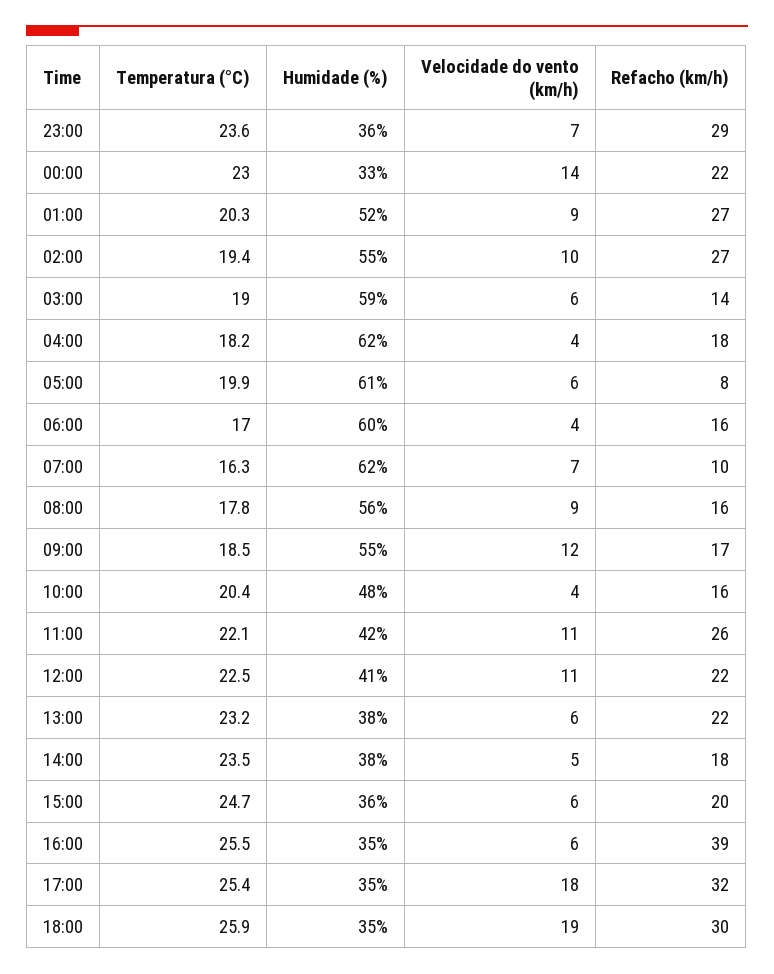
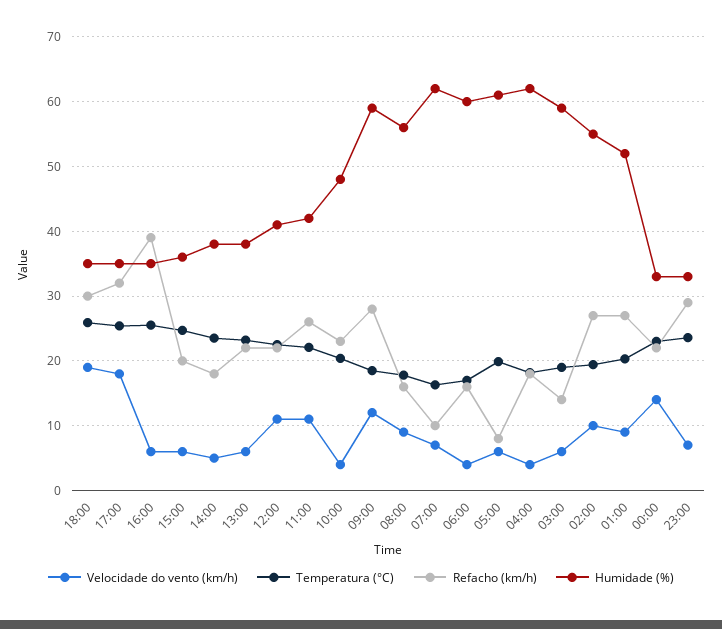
  {
    "Temperatura (°C)": {
      "23:00": 23.6,
      "00:00": 23,
      "01:00": 20.3,
      "02:00": 19.4,
      "03:00": 19,
      "04:00": 18.2,
      "05:00": 19.9,
      "06:00": 17,
      "07:00": 16.3,
      "08:00": 17.8,
      "09:00": 18.5,
      "10:00": 20.4,
      "11:00": 22.1,
      "12:00": 22.5,
      "13:00": 23.2,
      "14:00": 23.5,
      "15:00": 24.7,
      "16:00": 25.5,
      "17:00": 25.4,
      "18:00": 25.9
    },
    "Humidade (%)": {
-     "23:00": 36,
+     "23:00": 33,
      "00:00": 33,
      "01:00": 52,
      "02:00": 55,
      "03:00": 59,
      "04:00": 62,
      "05:00": 61,
      "06:00": 60,
      "07:00": 62,
      "08:00": 56,
-     "09:00": 55,
+     "09:00": 59,
      "10:00": 48,
      "11:00": 42,
      "12:00": 41,
      "13:00": 38,
      "14:00": 38,
      "15:00": 36,
      "16:00": 35,
      "17:00": 35,
      "18:00": 35
    },
    "Velocidade do vento (km/h)": {
      "23:00": 7,
      "00:00": 14,
      "01:00": 9,
      "02:00": 10,
      "03:00": 6,
      "04:00": 4,
      "05:00": 6,
      "06:00": 4,
      "07:00": 7,
      "08:00": 9,
      "09:00": 12,
      "10:00": 4,
      "11:00": 11,
      "12:00": 11,
      "13:00": 6,
      "14:00": 5,
      "15:00": 6,
      "16:00": 6,
      "17:00": 18,
      "18:00": 19
    },
    "Refacho (km/h)": {
      "23:00": 29,
      "00:00": 22,
      "01:00": 27,
      "02:00": 27,
      "03:00": 14,
      "04:00": 18,
      "05:00": 8,
      "06:00": 16,
      "07:00": 10,
      "08:00": 16,
-     "09:00": 17,
+     "09:00": 28,
-     "10:00": 16,
+     "10:00": 23,
      "11:00": 26,
      "12:00": 22,
      "13:00": 22,
      "14:00": 18,
      "15:00": 20,
      "16:00": 39,
      "17:00": 32,
      "18:00": 30
    }
  }

